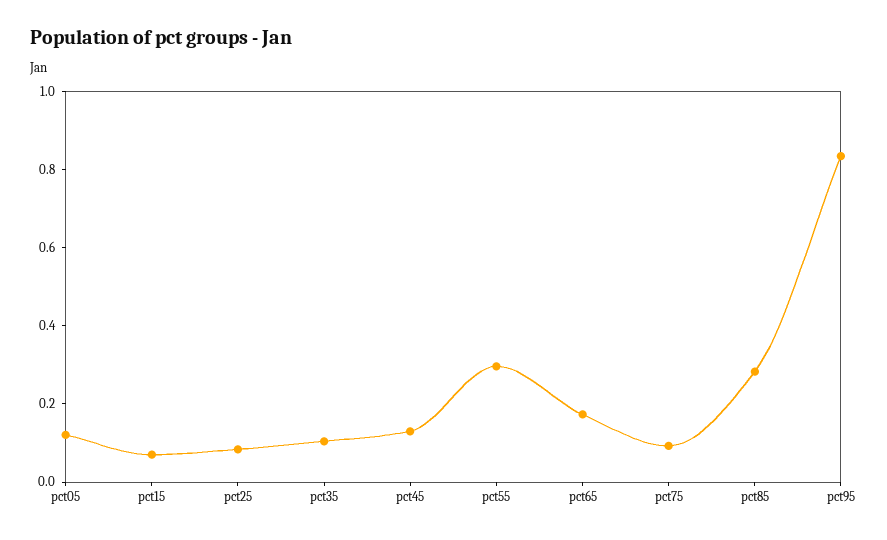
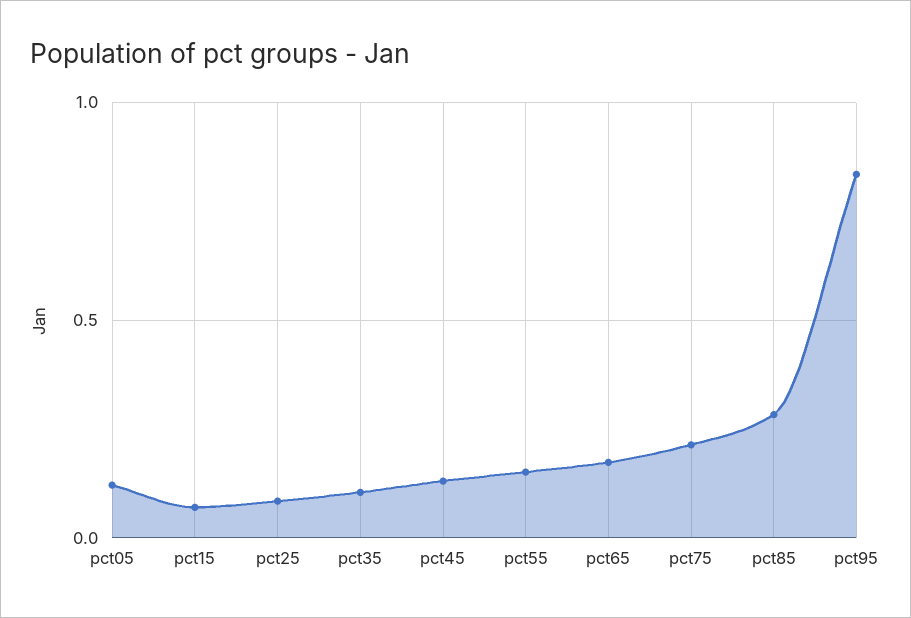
  {
    "pct05": 0.1,
    "pct15": 0.05,
    "pct25": 0.1,
    "pct35": 0.1,
    "pct45": 0.15,
-   "pct55": 0.3,
+   "pct55": 0.15,
    "pct65": 0.15,
-   "pct75": 0.1,
+   "pct75": 0.2,
    "pct85": 0.3,
    "pct95": 0.85
  }

